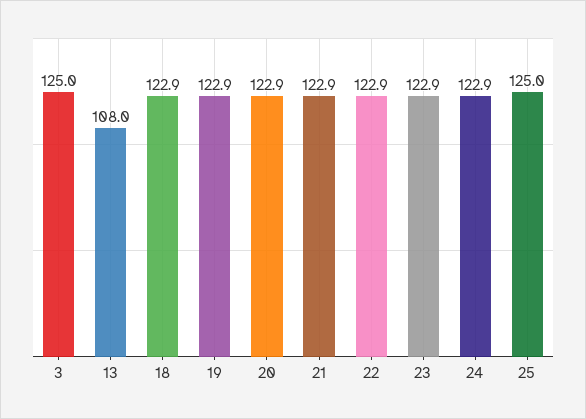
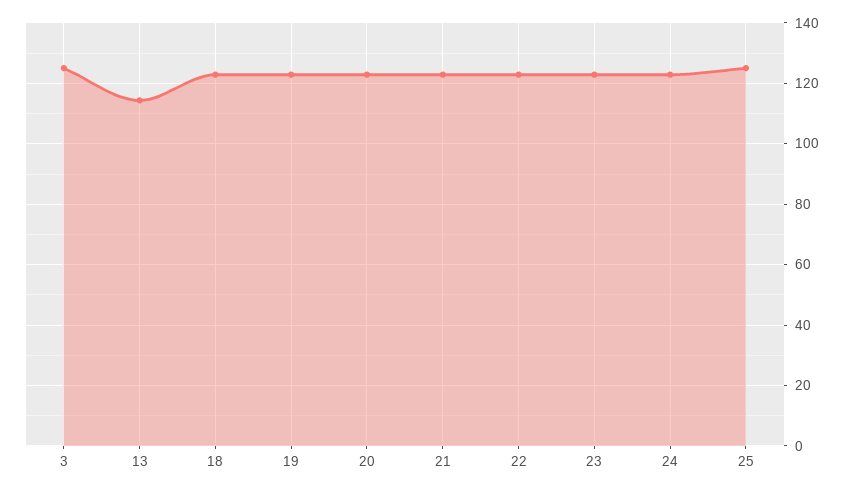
  {
    "3": 125,
-   "13": 108,
+   "13": 114,
    "18": 122.9,
    "19": 122.9,
    "20": 122.9,
    "21": 122.9,
    "22": 122.9,
    "23": 122.9,
    "24": 122.9,
    "25": 125
  }

